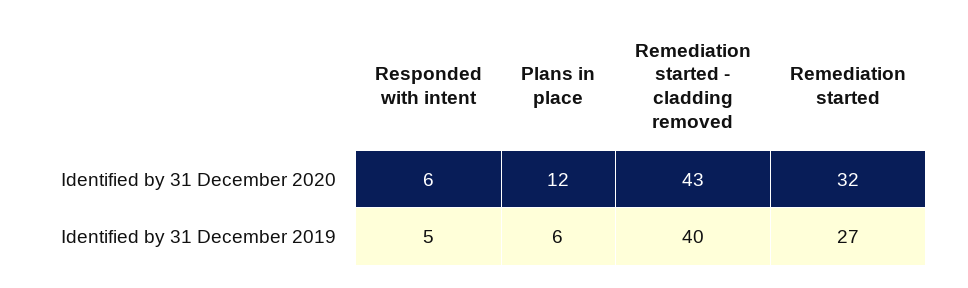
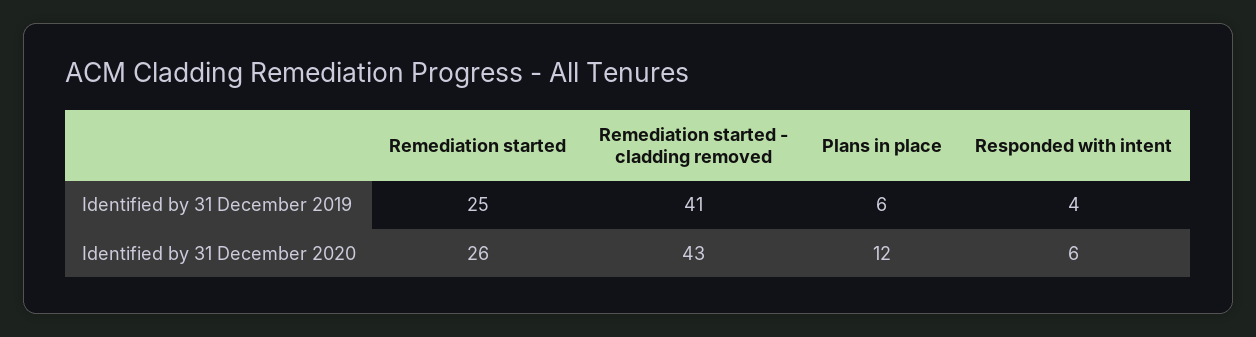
  {
    "Responded with intent": {
      "Identified by 31 December 2020": 6,
-     "Identified by 31 December 2019": 5
+     "Identified by 31 December 2019": 4
    },
    "Plans in place": {
      "Identified by 31 December 2020": 12,
      "Identified by 31 December 2019": 6
    },
    "Remediation started - cladding removed": {
      "Identified by 31 December 2020": 43,
-     "Identified by 31 December 2019": 40
+     "Identified by 31 December 2019": 41
    },
    "Remediation started": {
-     "Identified by 31 December 2020": 32,
+     "Identified by 31 December 2020": 26,
-     "Identified by 31 December 2019": 27
+     "Identified by 31 December 2019": 25
    }
  }

